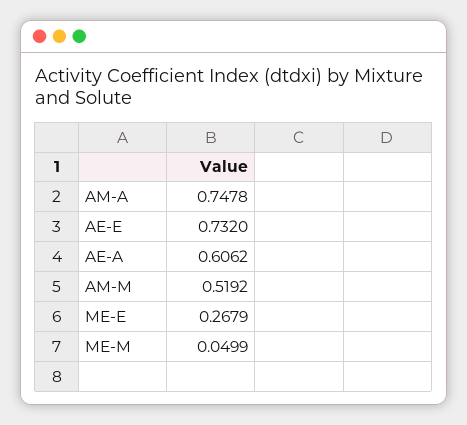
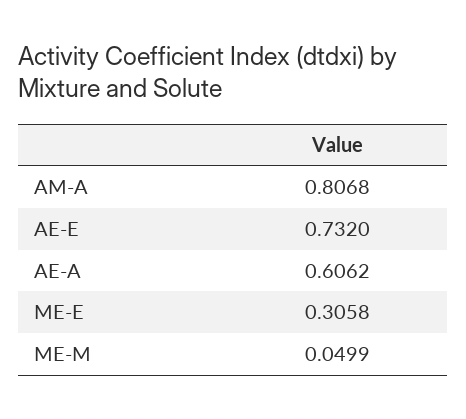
  {
-   "AM-A": 0.7478,
+   "AM-A": 0.8068,
    "AE-E": 0.732,
    "AE-A": 0.6062,
-   "AM-M": 0.5192,
-   "ME-E": 0.2679,
+   "ME-E": 0.3058,
    "ME-M": 0.0499
  }

